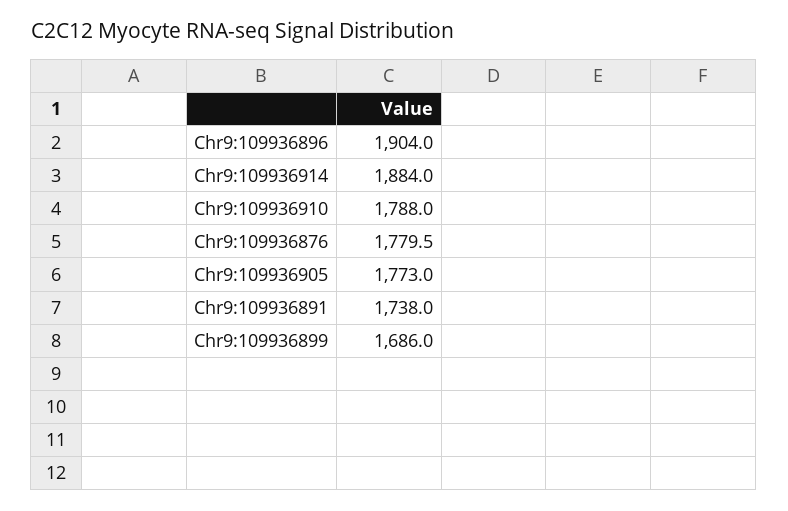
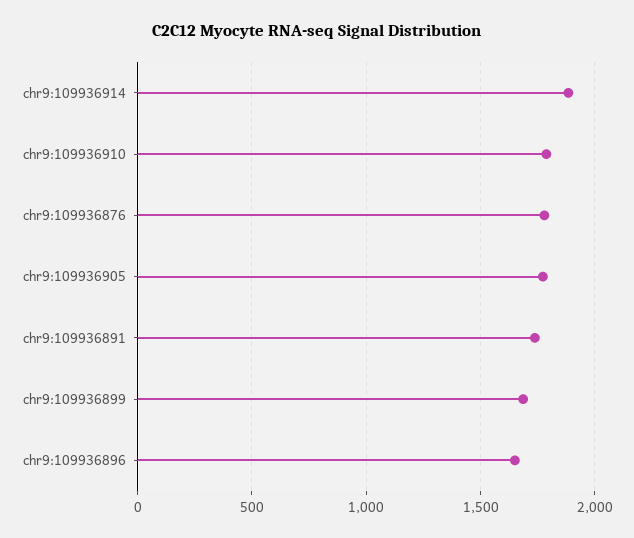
  {
-   "Chr9:109936896": 1904,
+   "Chr9:109936896": 1650,
    "Chr9:109936914": 1884,
    "Chr9:109936910": 1788,
    "Chr9:109936876": 1779.5,
    "Chr9:109936905": 1773,
    "Chr9:109936891": 1738,
    "Chr9:109936899": 1686
  }

